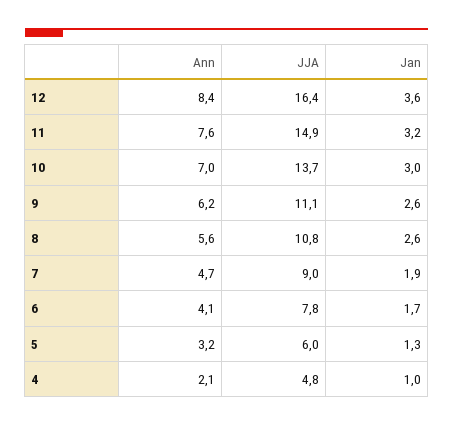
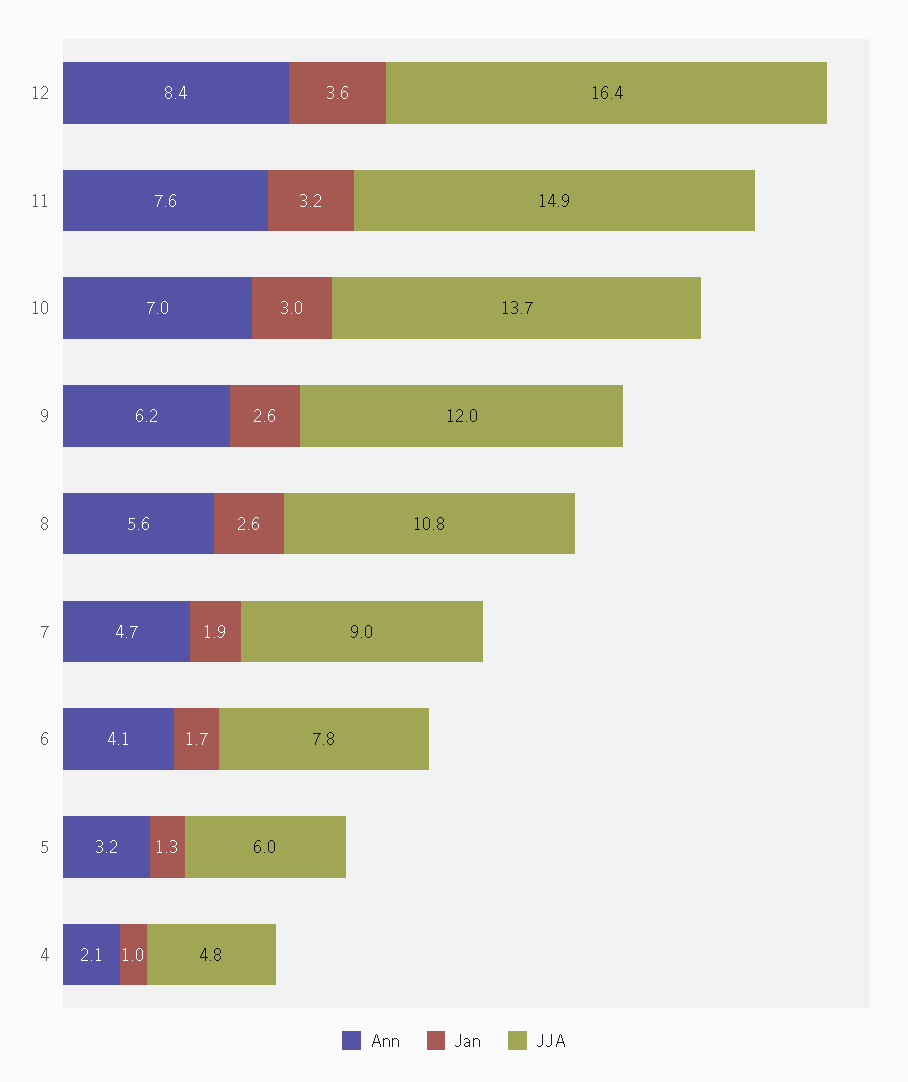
  {
    "Ann": {
      "12": 8.4,
      "11": 7.6,
      "10": 7,
      "9": 6.2,
      "8": 5.6,
      "7": 4.7,
      "6": 4.1,
      "5": 3.2,
      "4": 2.1
    },
    "JJA": {
      "12": 16.4,
      "11": 14.9,
      "10": 13.7,
-     "9": 11.1,
+     "9": 12,
      "8": 10.8,
      "7": 9,
      "6": 7.8,
      "5": 6,
      "4": 4.8
    },
    "Jan": {
      "12": 3.6,
      "11": 3.2,
      "10": 3,
      "9": 2.6,
      "8": 2.6,
      "7": 1.9,
      "6": 1.7,
      "5": 1.3,
      "4": 1
    }
  }

